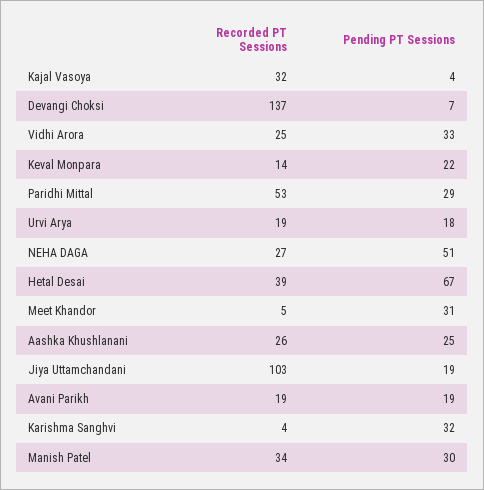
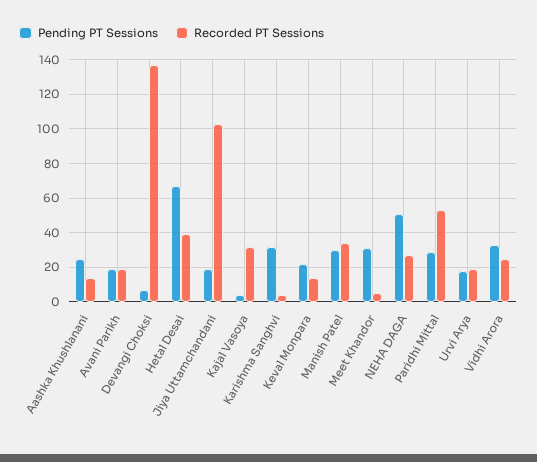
  {
    "Recorded PT Sessions": {
      "Kajal Vasoya": 32,
      "Devangi Choksi": 137,
      "Vidhi Arora": 25,
      "Keval Monpara": 14,
      "Paridhi Mittal": 53,
      "Urvi Arya": 19,
      "NEHA DAGA": 27,
      "Hetal Desai": 39,
      "Meet Khandor": 5,
-     "Aashka Khushlanani": 26,
+     "Aashka Khushlanani": 15,
      "Jiya Uttamchandani": 103,
      "Avani Parikh": 19,
      "Karishma Sanghvi": 4,
      "Manish Patel": 34
    },
    "Pending PT Sessions": {
      "Kajal Vasoya": 4,
      "Devangi Choksi": 7,
      "Vidhi Arora": 33,
      "Keval Monpara": 22,
      "Paridhi Mittal": 29,
      "Urvi Arya": 18,
      "NEHA DAGA": 51,
      "Hetal Desai": 67,
      "Meet Khandor": 31,
      "Aashka Khushlanani": 25,
      "Jiya Uttamchandani": 19,
      "Avani Parikh": 19,
      "Karishma Sanghvi": 32,
      "Manish Patel": 30
    }
  }

